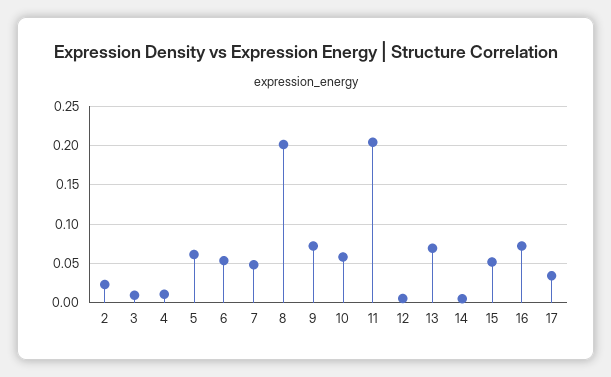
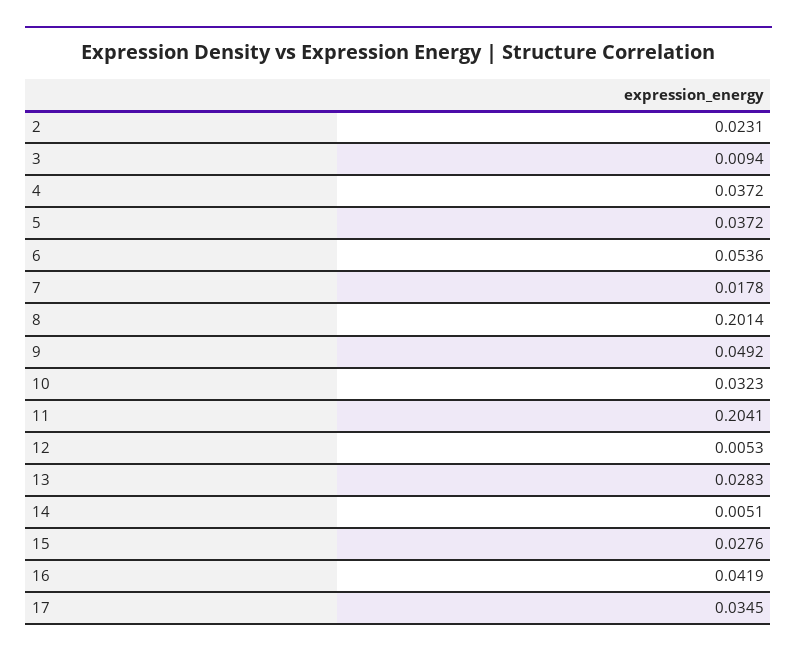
  {
    "2": 0.0231,
    "3": 0.0094,
-   "4": 0.01,
+   "4": 0.0372,
-   "5": 0.06,
+   "5": 0.0372,
    "6": 0.0536,
-   "7": 0.05,
+   "7": 0.0178,
    "8": 0.2014,
-   "9": 0.07,
+   "9": 0.0492,
-   "10": 0.06,
+   "10": 0.0323,
    "11": 0.2041,
    "12": 0.0053,
-   "13": 0.07,
+   "13": 0.0283,
    "14": 0.0051,
-   "15": 0.05,
+   "15": 0.0276,
-   "16": 0.07,
+   "16": 0.0419,
    "17": 0.0345
  }

